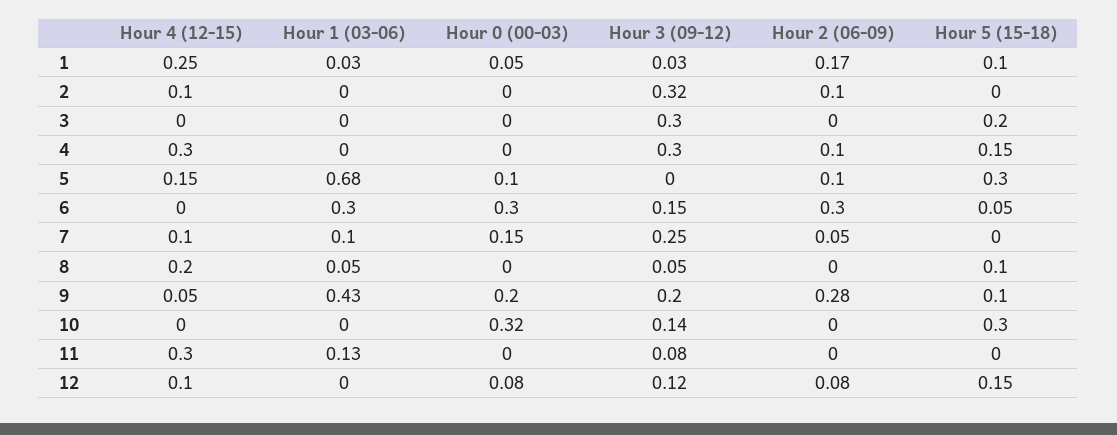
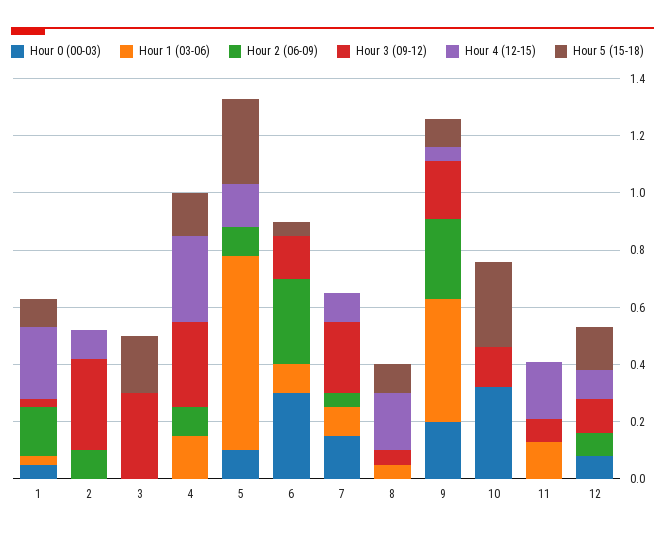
  {
    "Hour 4 (12-15)": {
      "1": 0.25,
      "2": 0.1,
      "3": 0,
      "4": 0.3,
      "5": 0.15,
      "6": 0,
      "7": 0.1,
      "8": 0.2,
      "9": 0.05,
      "10": 0,
-     "11": 0.3,
+     "11": 0.2,
      "12": 0.1
    },
    "Hour 1 (03-06)": {
      "1": 0.03,
      "2": 0,
      "3": 0,
-     "4": 0,
+     "4": 0.15,
      "5": 0.68,
-     "6": 0.3,
+     "6": 0.1,
      "7": 0.1,
      "8": 0.05,
      "9": 0.43,
      "10": 0,
      "11": 0.13,
      "12": 0
    },
    "Hour 0 (00-03)": {
      "1": 0.05,
      "2": 0,
      "3": 0,
      "4": 0,
      "5": 0.1,
      "6": 0.3,
      "7": 0.15,
      "8": 0,
      "9": 0.2,
      "10": 0.32,
      "11": 0,
      "12": 0.08
    },
    "Hour 3 (09-12)": {
      "1": 0.03,
      "2": 0.32,
      "3": 0.3,
      "4": 0.3,
      "5": 0,
      "6": 0.15,
      "7": 0.25,
      "8": 0.05,
      "9": 0.2,
      "10": 0.14,
      "11": 0.08,
      "12": 0.12
    },
    "Hour 2 (06-09)": {
      "1": 0.17,
      "2": 0.1,
      "3": 0,
      "4": 0.1,
      "5": 0.1,
      "6": 0.3,
      "7": 0.05,
      "8": 0,
      "9": 0.28,
      "10": 0,
      "11": 0,
      "12": 0.08
    },
    "Hour 5 (15-18)": {
      "1": 0.1,
      "2": 0,
      "3": 0.2,
      "4": 0.15,
      "5": 0.3,
      "6": 0.05,
      "7": 0,
      "8": 0.1,
      "9": 0.1,
      "10": 0.3,
      "11": 0,
      "12": 0.15
    }
  }

